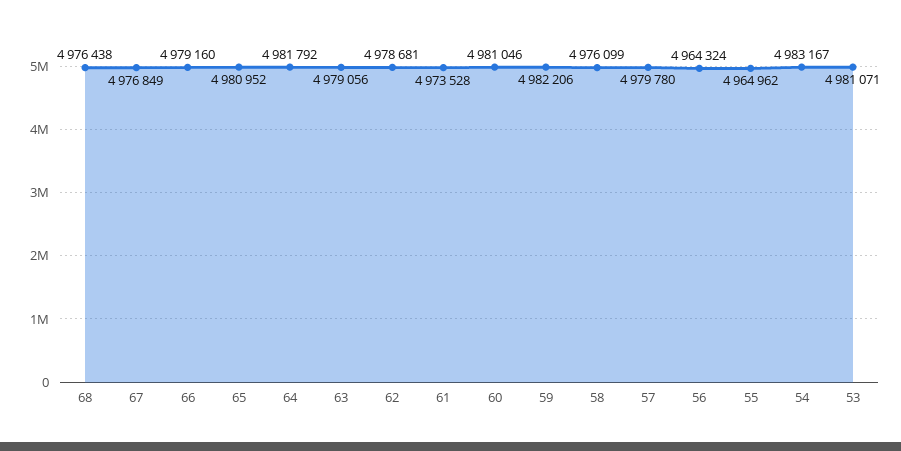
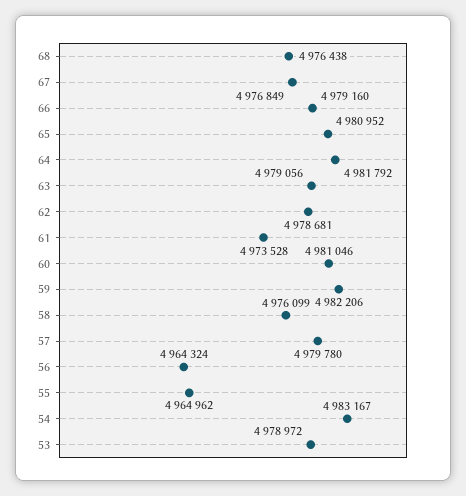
  {
    "68": 4976438,
    "67": 4976849,
    "66": 4979160,
    "65": 4980952,
    "64": 4981792,
    "63": 4979056,
    "62": 4978681,
    "61": 4973528,
    "60": 4981046,
    "59": 4982206,
    "58": 4976099,
    "57": 4979780,
    "56": 4964324,
    "55": 4964962,
    "54": 4983167,
-   "53": 4981071
+   "53": 4978972
  }

